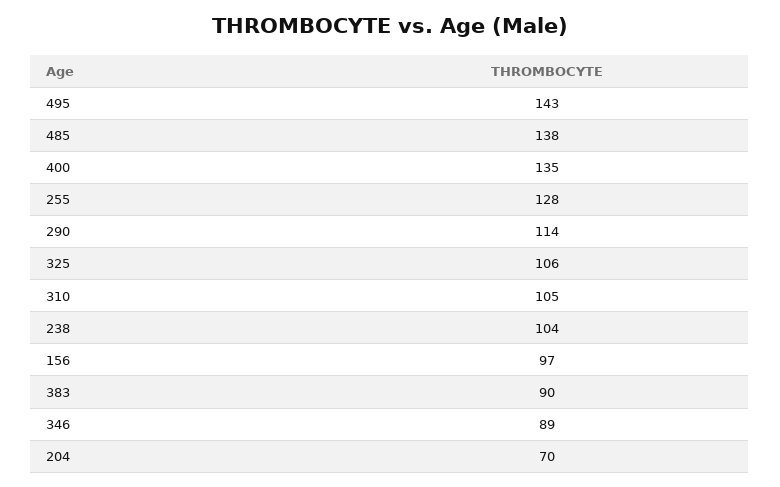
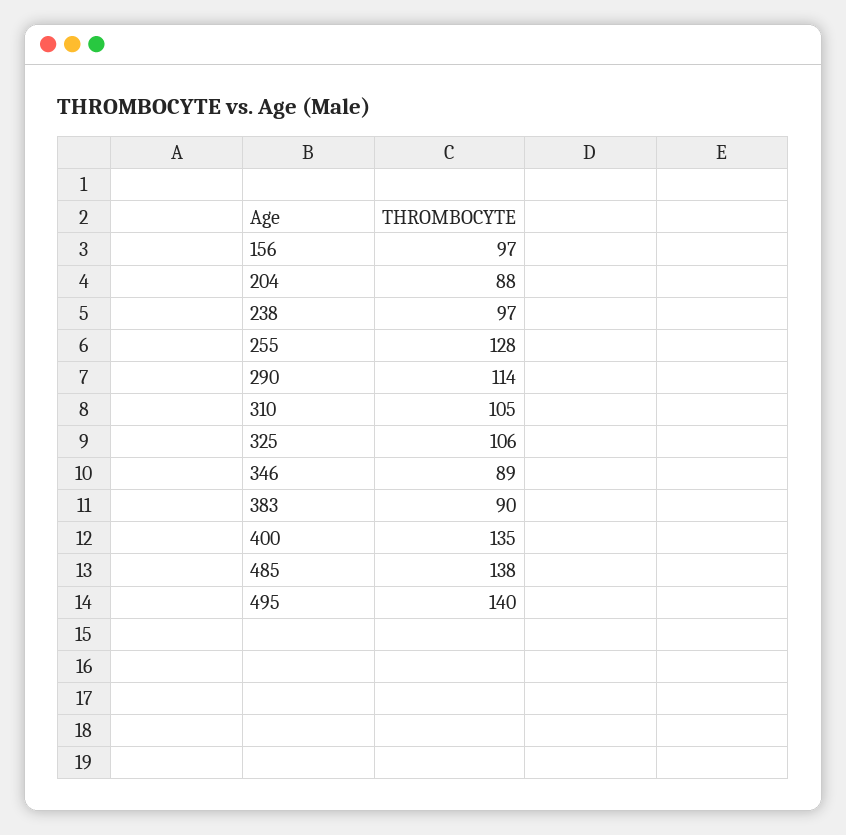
  {
-   "495": 143,
+   "495": 140,
    "485": 138,
    "400": 135,
    "255": 128,
    "290": 114,
    "325": 106,
    "310": 105,
-   "238": 104,
+   "238": 97,
    "156": 97,
    "383": 90,
    "346": 89,
-   "204": 70
+   "204": 88
  }

